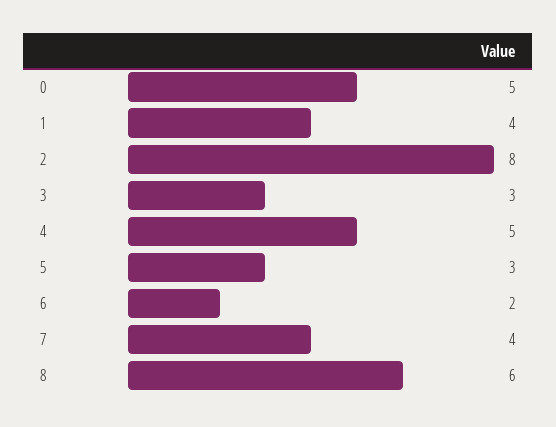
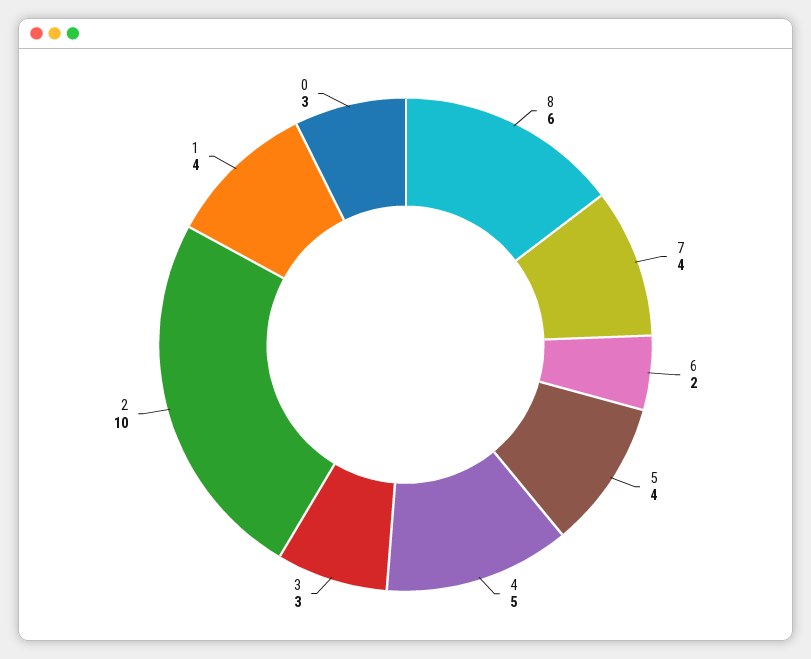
  {
-   "0": 5,
+   "0": 3,
    "1": 4,
-   "2": 8,
+   "2": 10,
    "3": 3,
    "4": 5,
-   "5": 3,
+   "5": 4,
    "6": 2,
    "7": 4,
    "8": 6
  }

